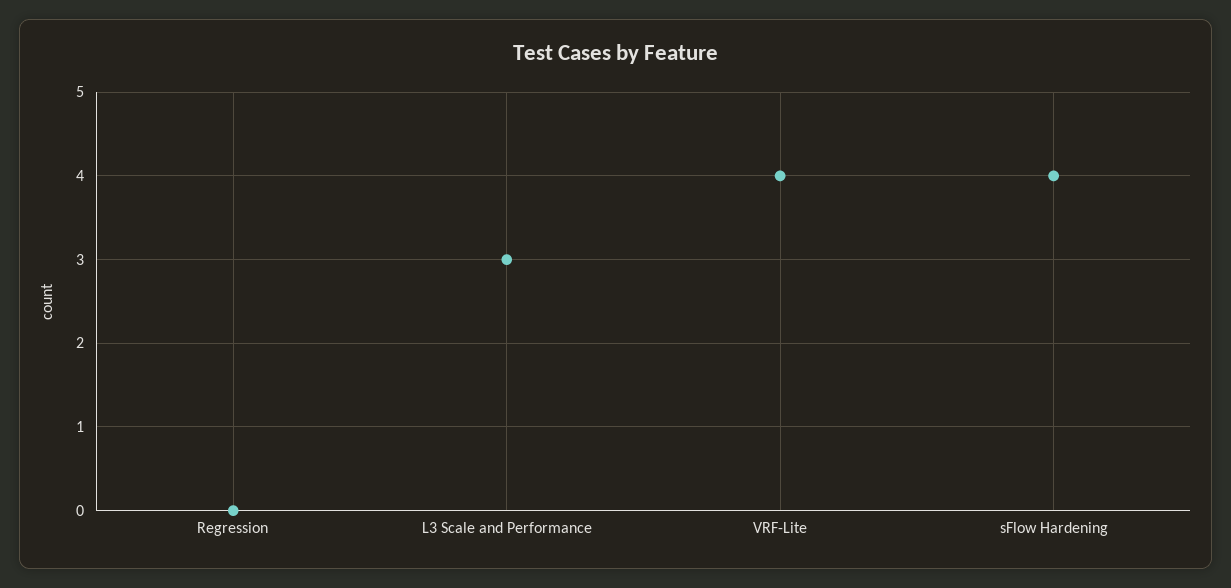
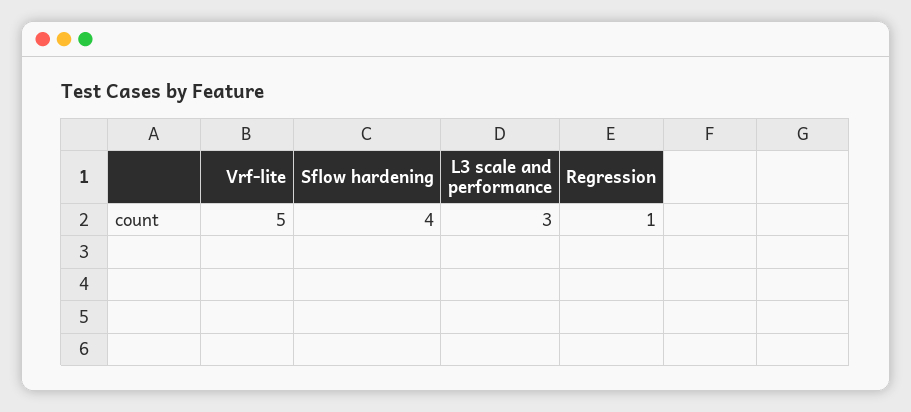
  {
-   "Regression": 0,
+   "Regression": 1,
    "L3 Scale and Performance": 3,
-   "VRF-Lite": 4,
+   "VRF-Lite": 5,
    "sFlow Hardening": 4
  }

